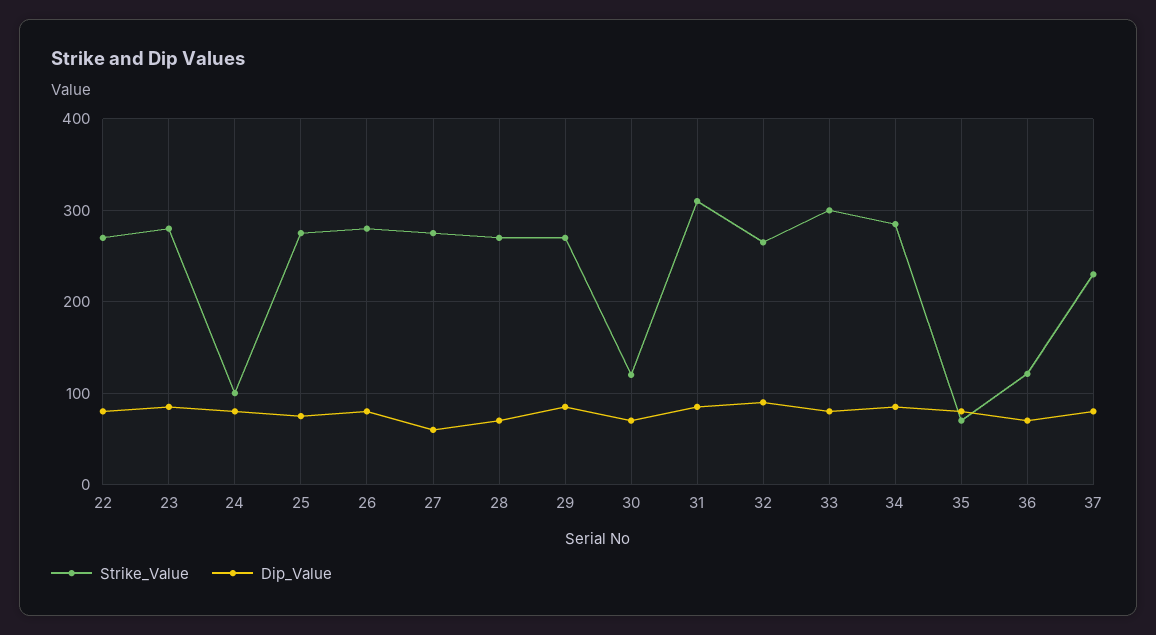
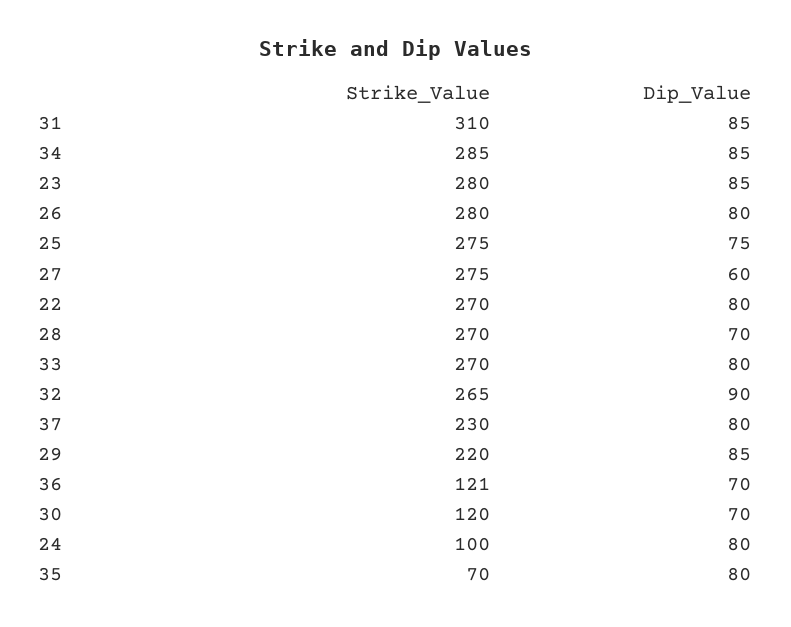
  {
    "Strike_Value": {
      "22": 270,
      "23": 280,
      "24": 100,
      "25": 275,
      "26": 280,
      "27": 275,
      "28": 270,
-     "29": 270,
+     "29": 220,
      "30": 120,
      "31": 310,
      "32": 265,
-     "33": 300,
+     "33": 270,
      "34": 285,
      "35": 70,
      "36": 121,
      "37": 230
    },
    "Dip_Value": {
      "22": 80,
      "23": 85,
      "24": 80,
      "25": 75,
      "26": 80,
      "27": 60,
      "28": 70,
      "29": 85,
      "30": 70,
      "31": 85,
      "32": 90,
      "33": 80,
      "34": 85,
      "35": 80,
      "36": 70,
      "37": 80
    }
  }

